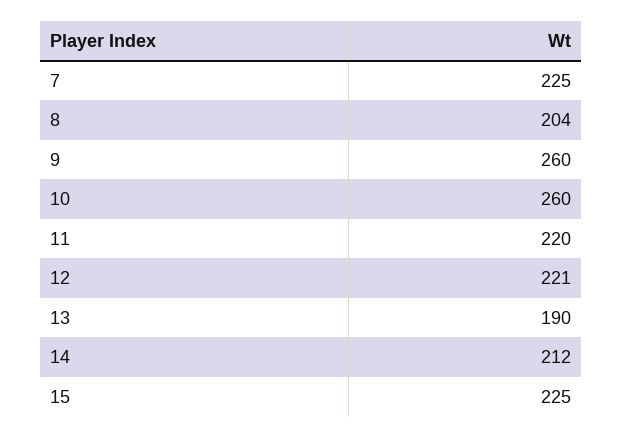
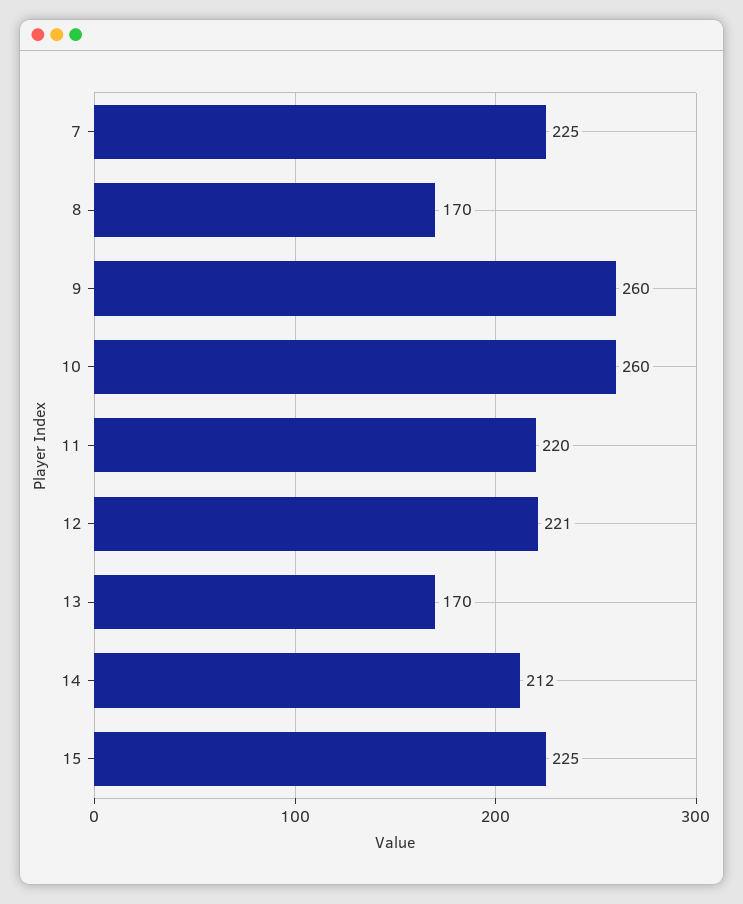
  {
    "7": 225,
-   "8": 204,
+   "8": 170,
    "9": 260,
    "10": 260,
    "11": 220,
    "12": 221,
-   "13": 190,
+   "13": 170,
    "14": 212,
    "15": 225
  }

